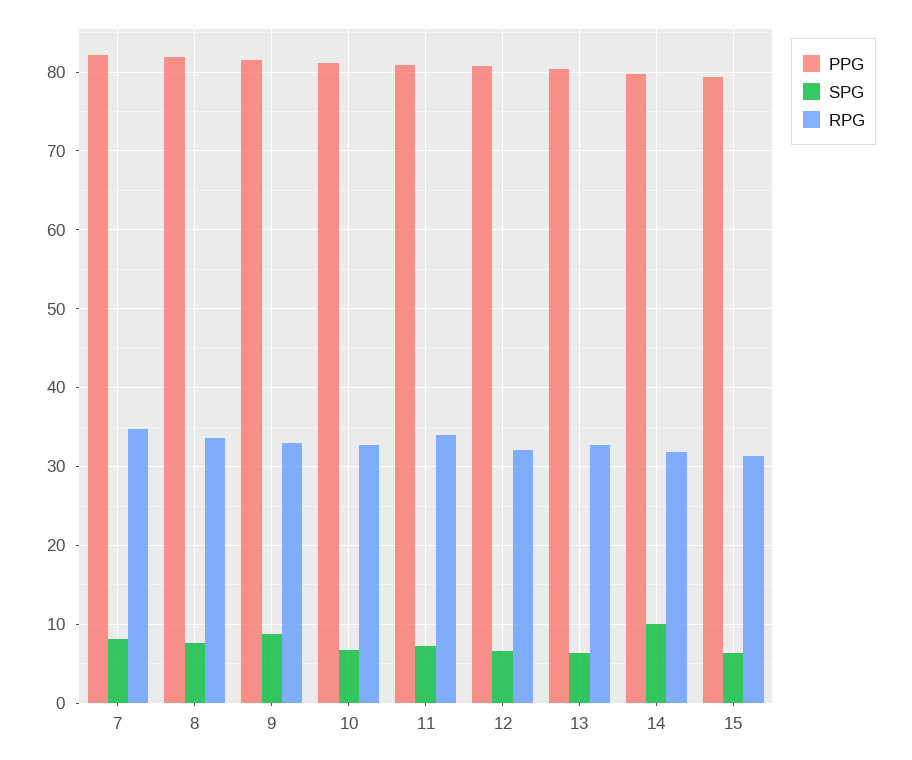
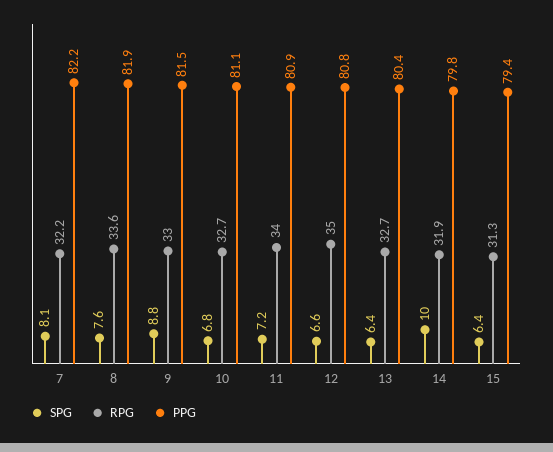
  {
    "PPG": {
      "7": 82.2,
      "8": 81.9,
      "9": 81.5,
      "10": 81.1,
      "11": 80.9,
      "12": 80.8,
      "13": 80.4,
      "14": 79.8,
      "15": 79.4
    },
    "SPG": {
      "7": 8.1,
      "8": 7.6,
      "9": 8.8,
      "10": 6.8,
      "11": 7.2,
      "12": 6.6,
      "13": 6.4,
      "14": 10,
      "15": 6.4
    },
    "RPG": {
-     "7": 35,
+     "7": 32.2,
      "8": 33.6,
      "9": 33,
      "10": 32.7,
      "11": 34,
-     "12": 32,
+     "12": 35,
      "13": 32.7,
      "14": 31.9,
      "15": 31.3
    }
  }

